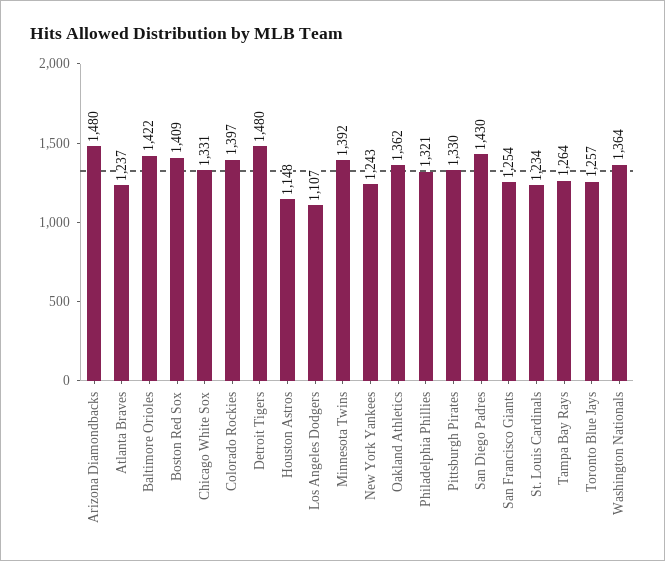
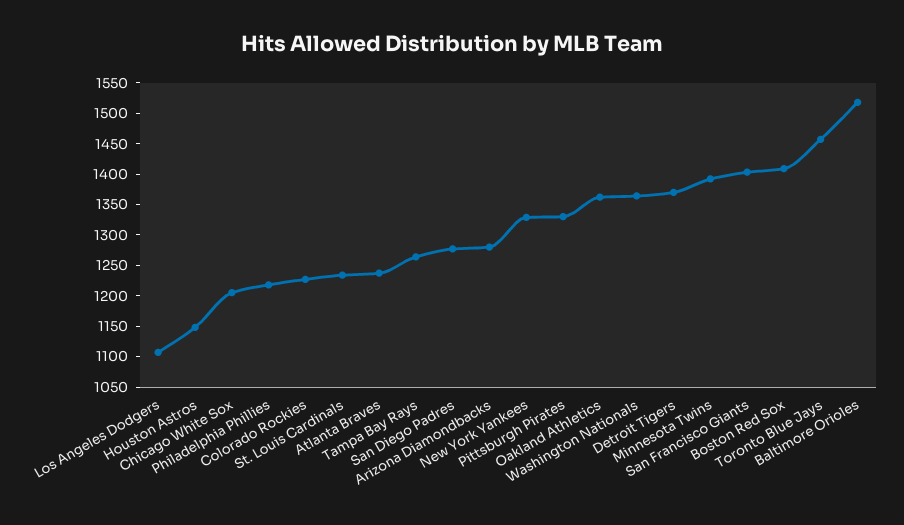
  {
-   "Arizona Diamondbacks": 1480,
+   "Arizona Diamondbacks": 1275,
    "Atlanta Braves": 1237,
-   "Baltimore Orioles": 1422,
+   "Baltimore Orioles": 1525,
    "Boston Red Sox": 1409,
-   "Chicago White Sox": 1331,
+   "Chicago White Sox": 1200,
-   "Colorado Rockies": 1397,
+   "Colorado Rockies": 1225,
-   "Detroit Tigers": 1480,
+   "Detroit Tigers": 1375,
    "Houston Astros": 1148,
    "Los Angeles Dodgers": 1107,
    "Minnesota Twins": 1392,
-   "New York Yankees": 1243,
+   "New York Yankees": 1325,
    "Oakland Athletics": 1362,
-   "Philadelphia Phillies": 1321,
+   "Philadelphia Phillies": 1225,
    "Pittsburgh Pirates": 1330,
-   "San Diego Padres": 1430,
+   "San Diego Padres": 1275,
-   "San Francisco Giants": 1254,
+   "San Francisco Giants": 1400,
    "St. Louis Cardinals": 1234,
    "Tampa Bay Rays": 1264,
-   "Toronto Blue Jays": 1257,
+   "Toronto Blue Jays": 1450,
    "Washington Nationals": 1364
  }

